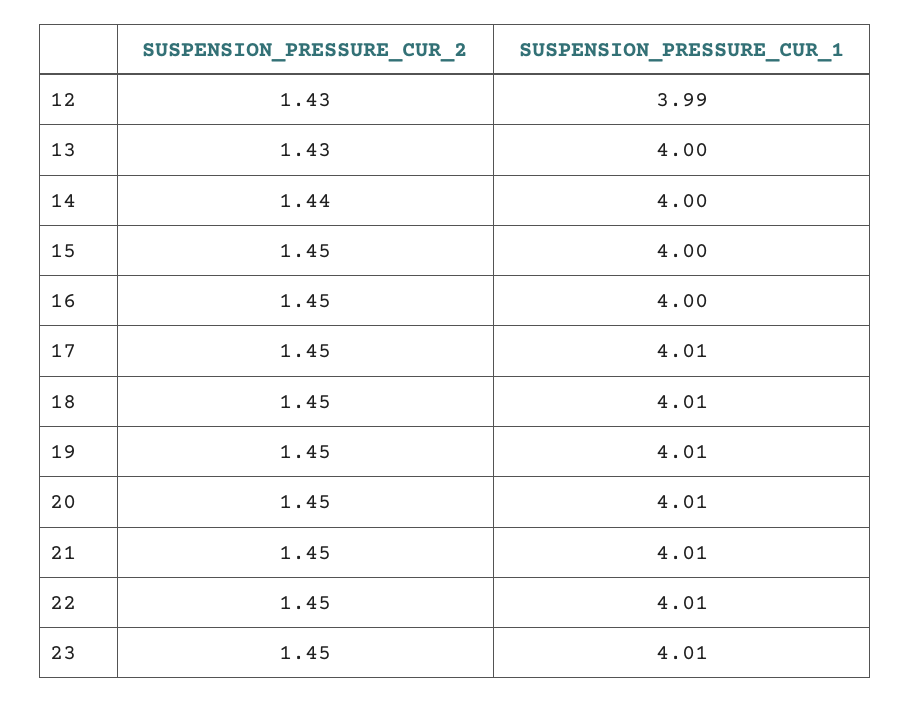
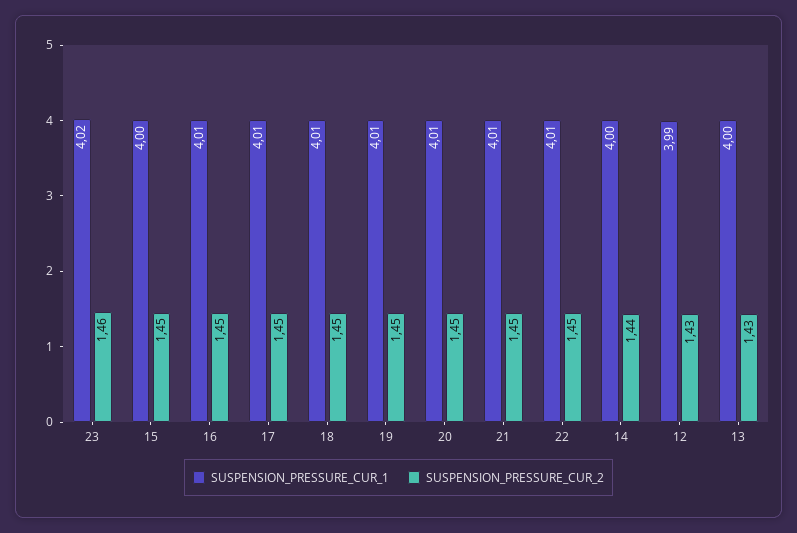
  {
    "SUSPENSION_PRESSURE_CUR_2": {
      "12": 1.43,
      "13": 1.43,
      "14": 1.44,
      "15": 1.45,
      "16": 1.45,
      "17": 1.45,
      "18": 1.45,
      "19": 1.45,
      "20": 1.45,
      "21": 1.45,
      "22": 1.45,
-     "23": 1.45
+     "23": 1.46
    },
    "SUSPENSION_PRESSURE_CUR_1": {
      "12": 3.99,
      "13": 4,
      "14": 4,
      "15": 4,
-     "16": 4,
+     "16": 4.01,
      "17": 4.01,
      "18": 4.01,
      "19": 4.01,
      "20": 4.01,
      "21": 4.01,
      "22": 4.01,
-     "23": 4.01
+     "23": 4.02
    }
  }

